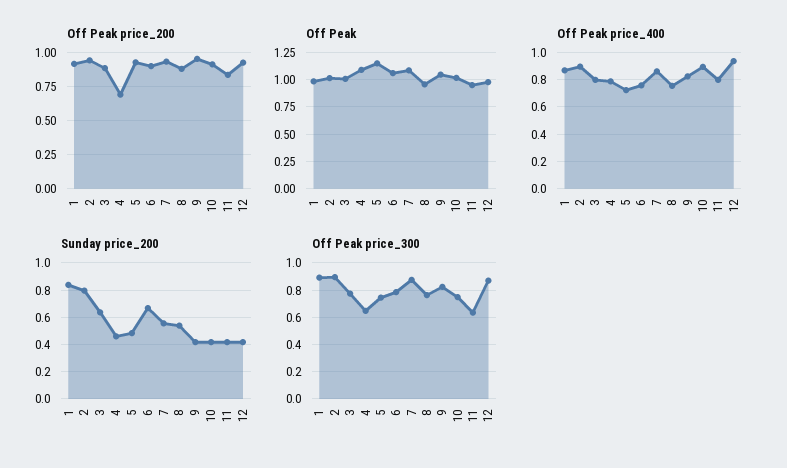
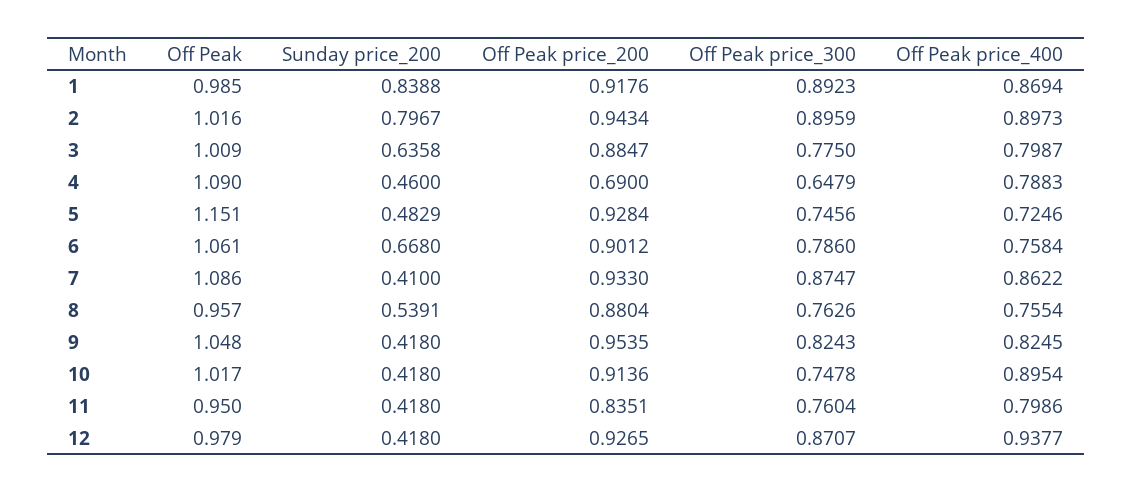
  {
    "Off Peak price_200": {
      "1": 0.9176,
      "2": 0.9434,
      "3": 0.8847,
      "4": 0.69,
      "5": 0.9284,
      "6": 0.9012,
      "7": 0.933,
      "8": 0.8804,
      "9": 0.9535,
      "10": 0.9136,
      "11": 0.8351,
      "12": 0.9265
    },
    "Off Peak": {
      "1": 0.985,
      "2": 1.016,
      "3": 1.009,
      "4": 1.09,
      "5": 1.151,
      "6": 1.061,
      "7": 1.086,
      "8": 0.957,
      "9": 1.048,
      "10": 1.017,
      "11": 0.95,
      "12": 0.979
    },
    "Off Peak price_400": {
      "1": 0.8694,
      "2": 0.8973,
      "3": 0.7987,
      "4": 0.7883,
      "5": 0.7246,
      "6": 0.7584,
      "7": 0.8622,
      "8": 0.7554,
      "9": 0.8245,
      "10": 0.8954,
      "11": 0.7986,
      "12": 0.9377
    },
    "Sunday price_200": {
      "1": 0.8388,
      "2": 0.7967,
      "3": 0.6358,
      "4": 0.46,
      "5": 0.4829,
      "6": 0.668,
-     "7": 0.55,
+     "7": 0.41,
      "8": 0.5391,
      "9": 0.418,
      "10": 0.418,
      "11": 0.418,
      "12": 0.418
    },
    "Off Peak price_300": {
      "1": 0.8923,
      "2": 0.8959,
      "3": 0.775,
      "4": 0.6479,
      "5": 0.7456,
      "6": 0.786,
      "7": 0.8747,
      "8": 0.7626,
      "9": 0.8243,
      "10": 0.7478,
-     "11": 0.65,
+     "11": 0.7604,
      "12": 0.8707
    }
  }

